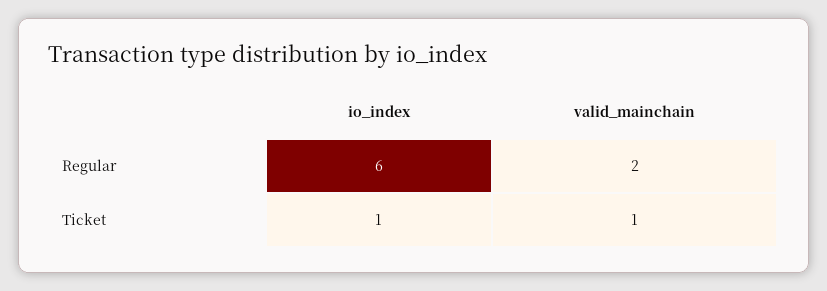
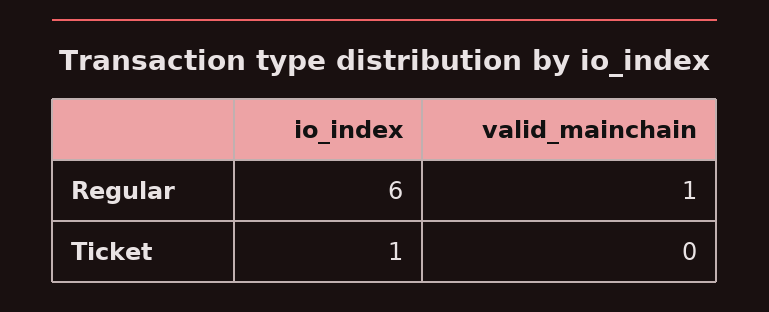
  {
    "io_index": {
      "Regular": 6,
      "Ticket": 1
    },
    "valid_mainchain": {
-     "Regular": 2,
+     "Regular": 1,
-     "Ticket": 1
+     "Ticket": 0
    }
  }

